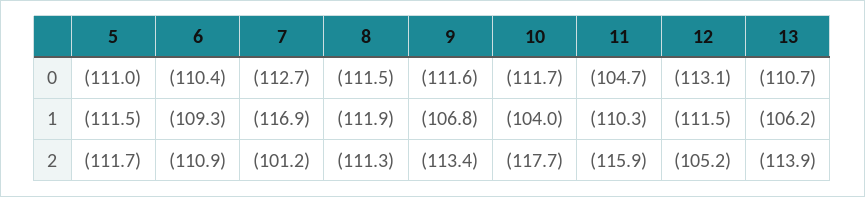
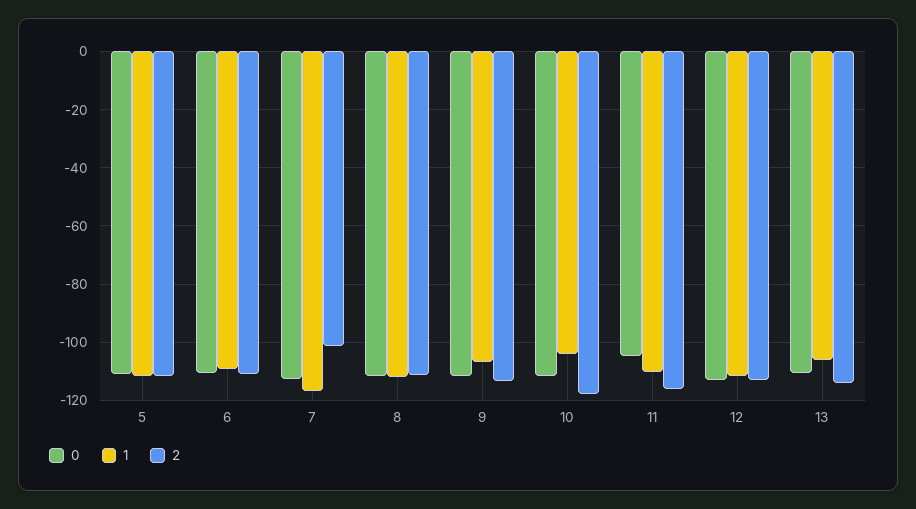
  {
    "0": {
      "5": -111,
      "6": -110.4,
      "7": -112.7,
      "8": -111.5,
      "9": -111.6,
      "10": -111.7,
      "11": -104.7,
      "12": -113.1,
      "13": -110.7
    },
    "1": {
      "5": -111.5,
      "6": -109.3,
      "7": -116.9,
      "8": -111.9,
      "9": -106.8,
      "10": -104,
      "11": -110.3,
      "12": -111.5,
      "13": -106.2
    },
    "2": {
      "5": -111.7,
      "6": -110.9,
      "7": -101.2,
      "8": -111.3,
      "9": -113.4,
      "10": -117.7,
      "11": -115.9,
-     "12": -105.2,
+     "12": -112.5,
      "13": -113.9
    }
  }

